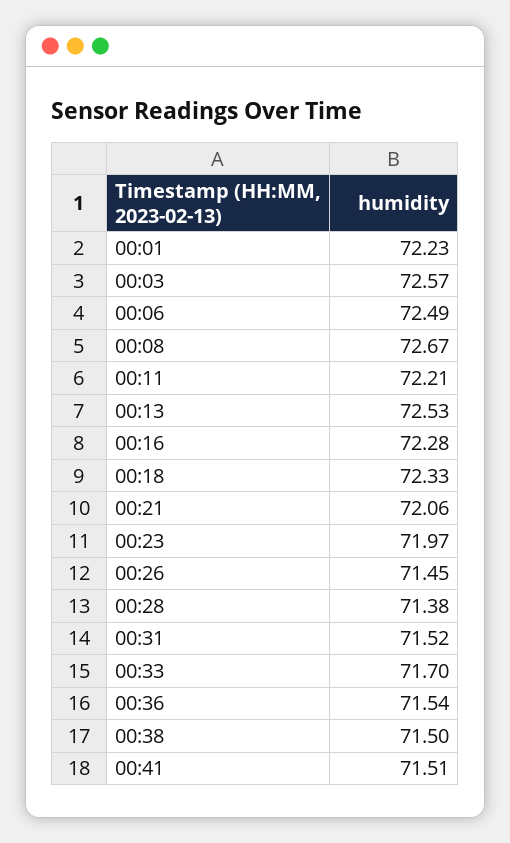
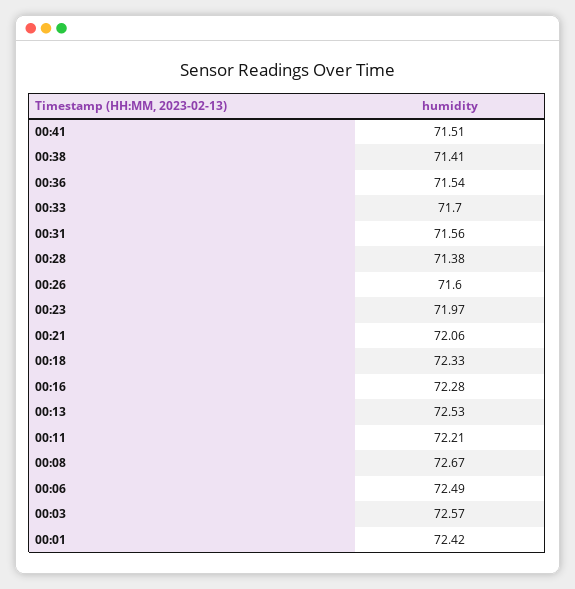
  {
-   "00:01": 72.23,
+   "00:01": 72.42,
    "00:03": 72.57,
    "00:06": 72.49,
    "00:08": 72.67,
    "00:11": 72.21,
    "00:13": 72.53,
    "00:16": 72.28,
    "00:18": 72.33,
    "00:21": 72.06,
    "00:23": 71.97,
-   "00:26": 71.45,
+   "00:26": 71.6,
    "00:28": 71.38,
-   "00:31": 71.52,
+   "00:31": 71.56,
    "00:33": 71.7,
    "00:36": 71.54,
-   "00:38": 71.5,
+   "00:38": 71.41,
    "00:41": 71.51
  }

